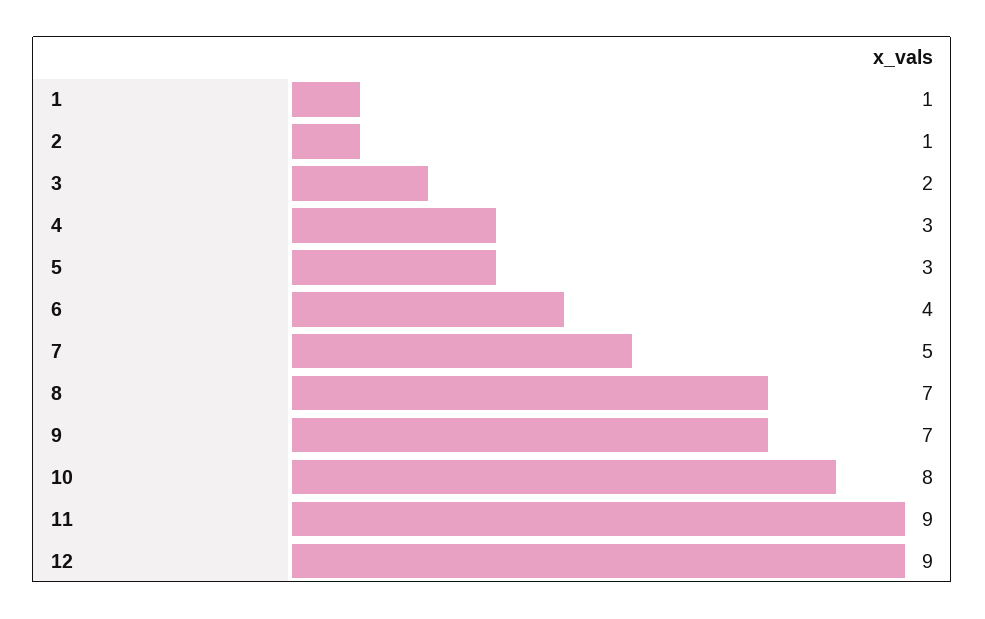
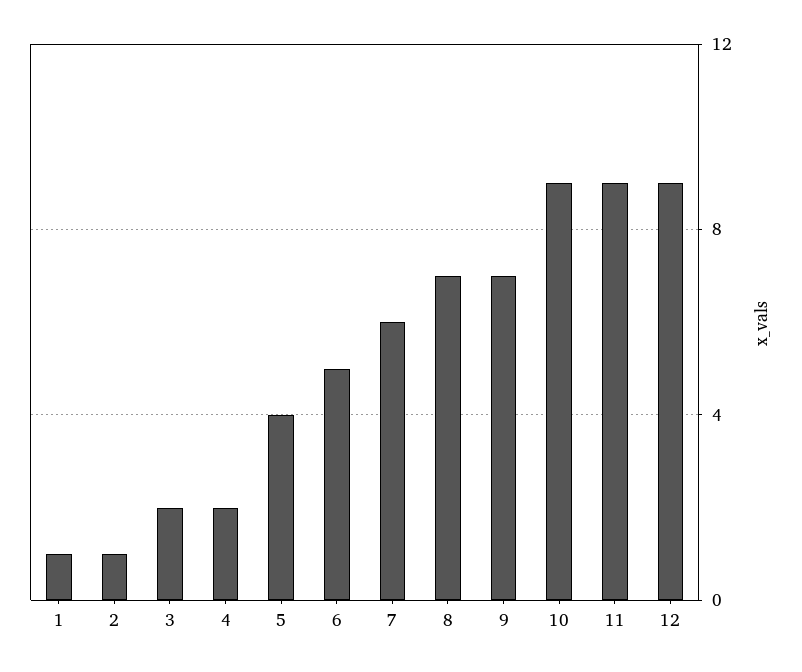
  {
    "1": 1,
    "2": 1,
    "3": 2,
-   "4": 3,
+   "4": 2,
-   "5": 3,
+   "5": 4,
-   "6": 4,
+   "6": 5,
-   "7": 5,
+   "7": 6,
    "8": 7,
    "9": 7,
-   "10": 8,
+   "10": 9,
    "11": 9,
    "12": 9
  }

